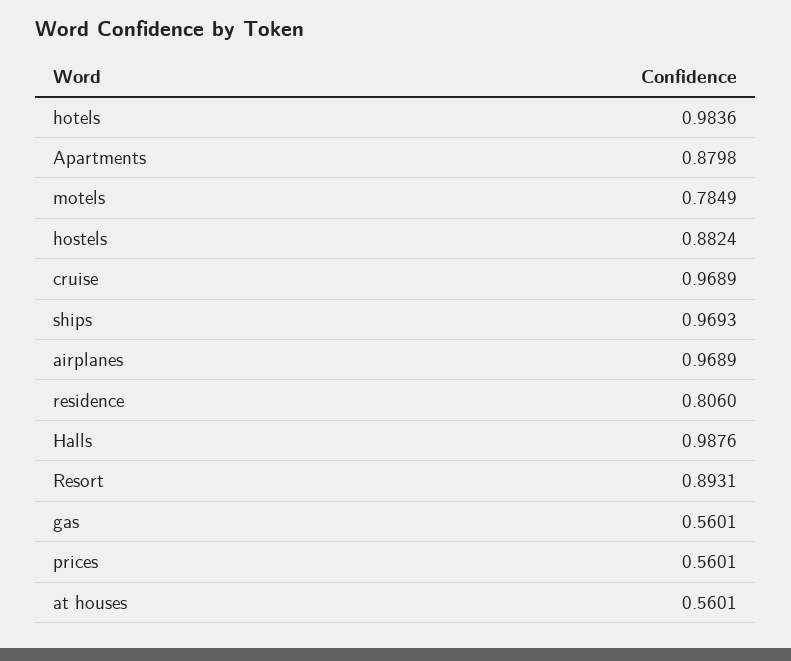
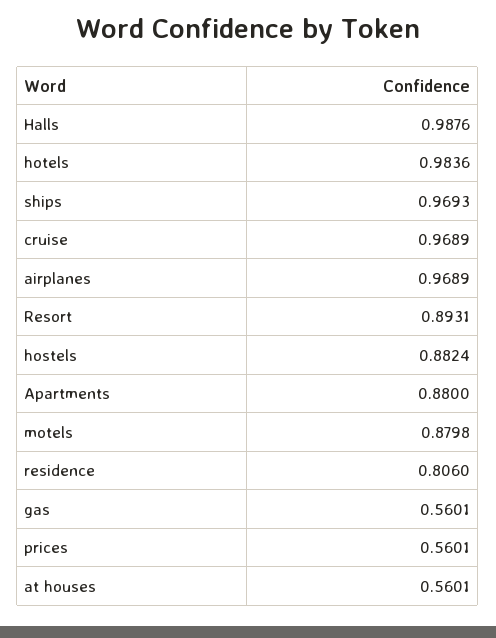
  {
    "hotels": 0.9836,
-   "Apartments": 0.8798,
+   "Apartments": 0.88,
-   "motels": 0.7849,
+   "motels": 0.8798,
    "hostels": 0.8824,
    "cruise": 0.9689,
    "ships": 0.9693,
    "airplanes": 0.9689,
    "residence": 0.806,
    "Halls": 0.9876,
    "Resort": 0.8931,
    "gas": 0.5601,
    "prices": 0.5601,
    "at houses": 0.5601
  }

